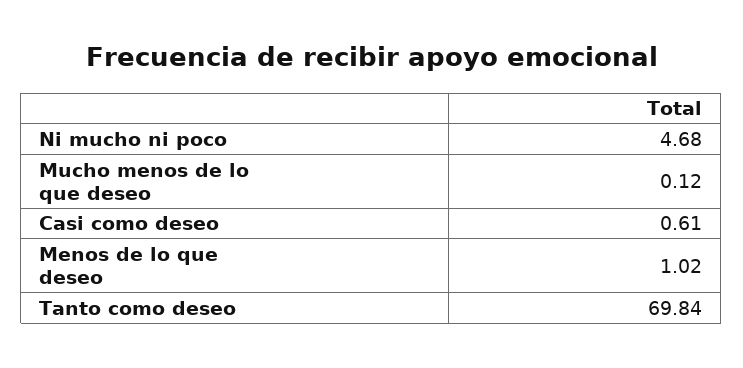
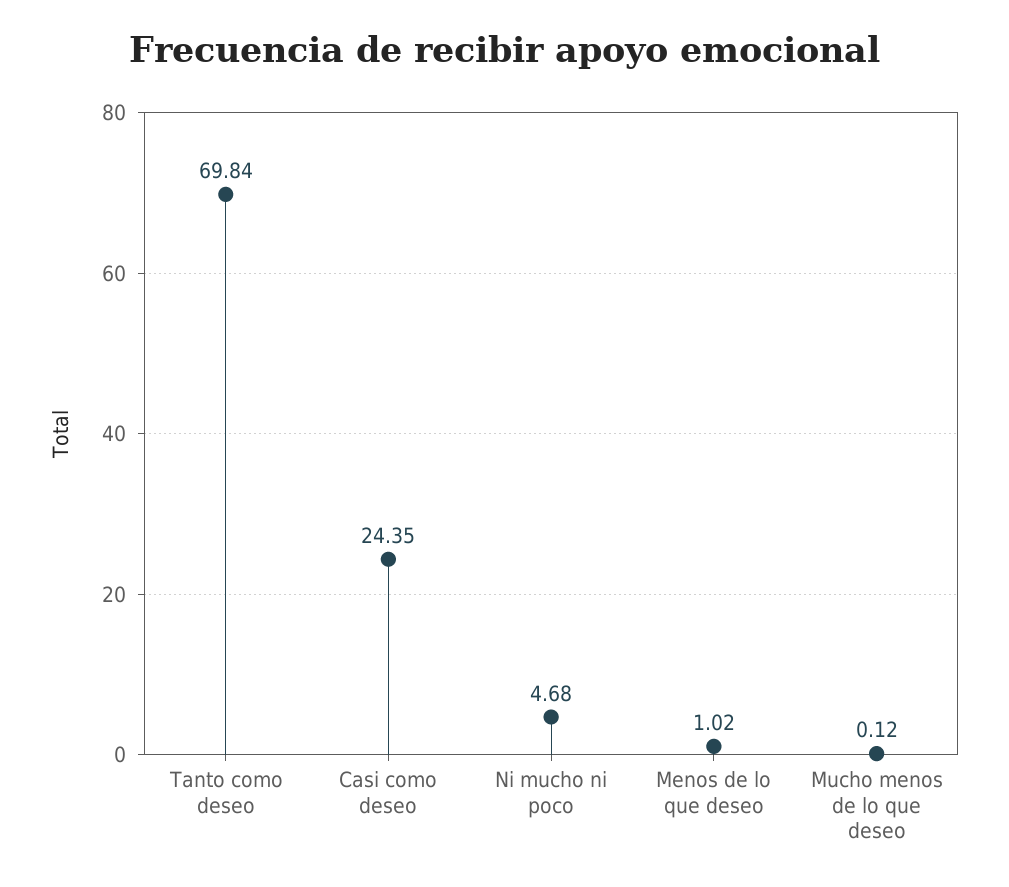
  {
    "Ni mucho ni poco": 4.68,
    "Mucho menos de lo que deseo": 0.12,
-   "Casi como deseo": 0.61,
+   "Casi como deseo": 24.35,
    "Menos de lo que deseo": 1.02,
    "Tanto como deseo": 69.84
  }

